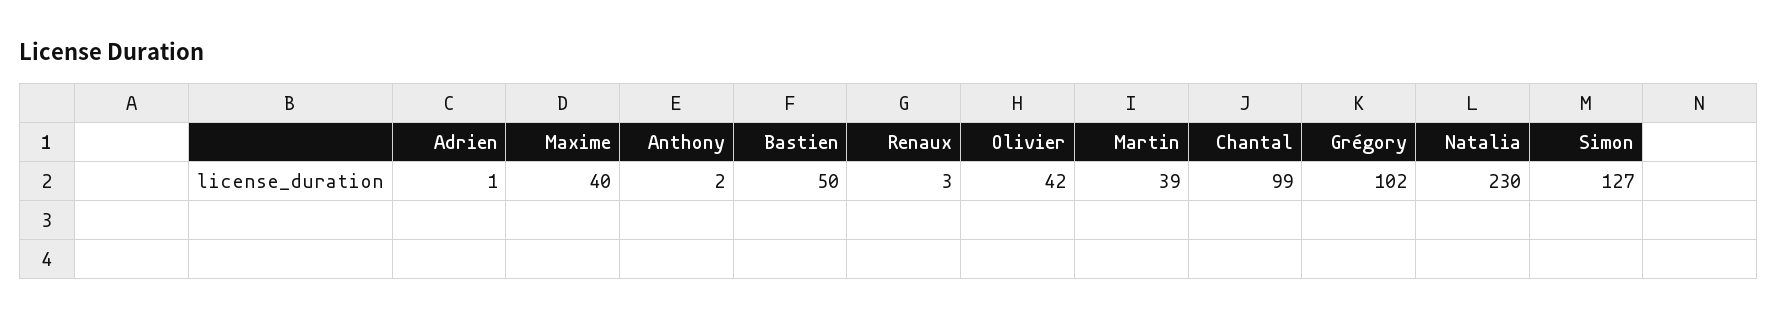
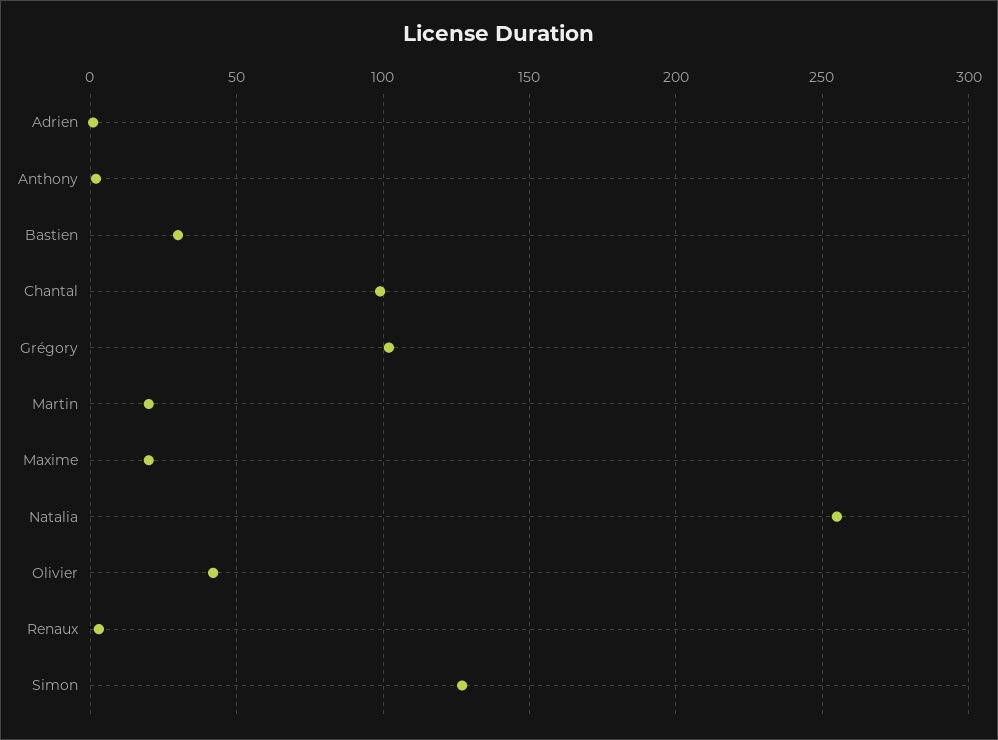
  {
    "Adrien": 1,
-   "Maxime": 40,
+   "Maxime": 20,
    "Anthony": 2,
-   "Bastien": 50,
+   "Bastien": 30,
    "Renaux": 3,
    "Olivier": 42,
-   "Martin": 39,
+   "Martin": 20,
    "Chantal": 99,
    "Grégory": 102,
-   "Natalia": 230,
+   "Natalia": 255,
    "Simon": 127
  }

